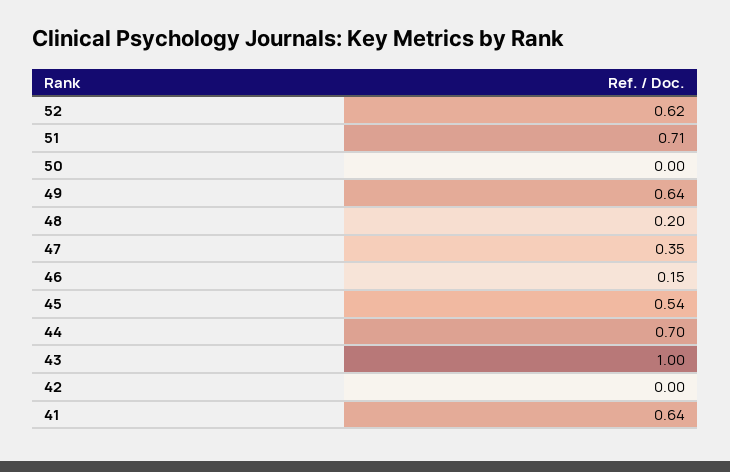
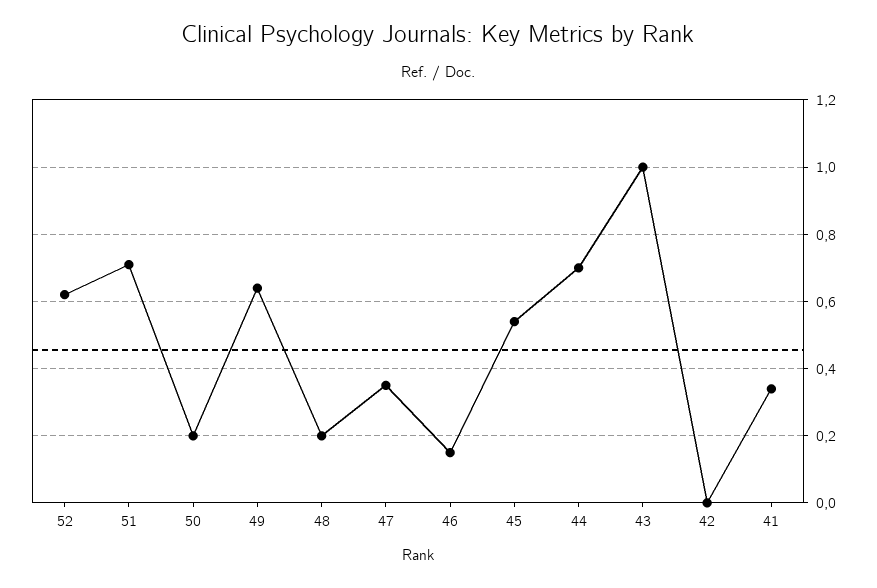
  {
    "52": 0.62,
    "51": 0.71,
-   "50": 0,
+   "50": 0.2,
    "49": 0.64,
    "48": 0.2,
    "47": 0.35,
    "46": 0.15,
    "45": 0.54,
    "44": 0.7,
    "43": 1,
    "42": 0,
-   "41": 0.64
+   "41": 0.35
  }

